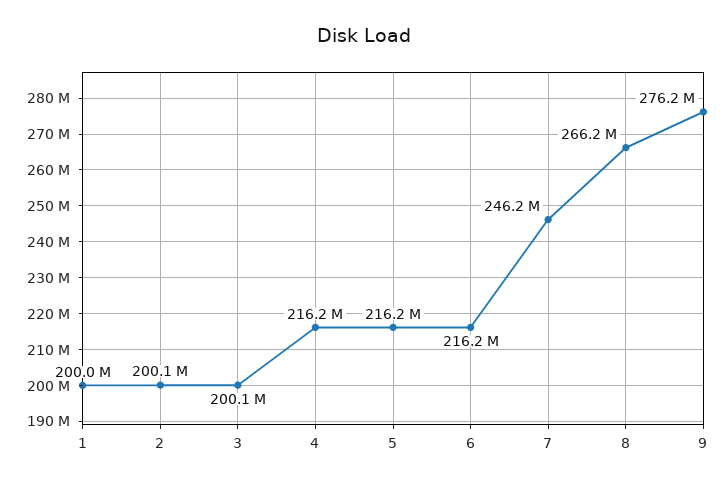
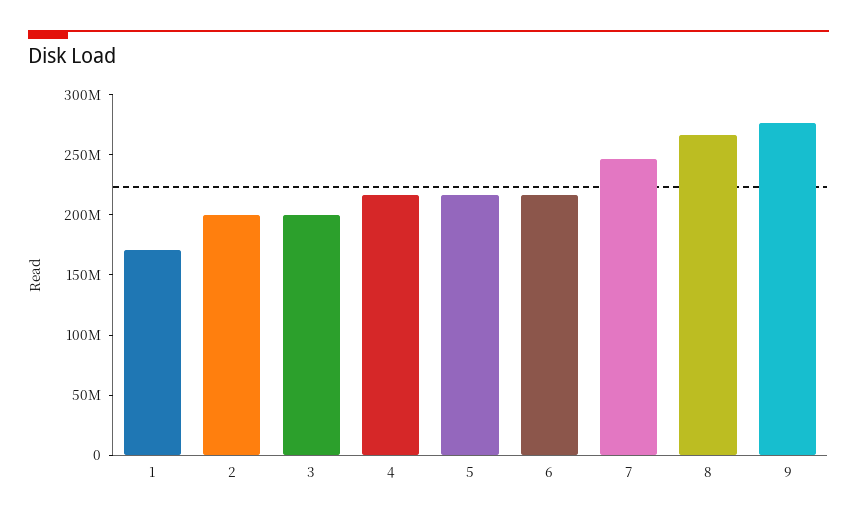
  {
-   "1": 200000000,
+   "1": 170000000,
    "2": 200100000,
    "3": 200100000,
    "4": 216200000,
    "5": 216200000,
    "6": 216200000,
    "7": 246200000,
    "8": 266200000,
    "9": 276200000
  }

